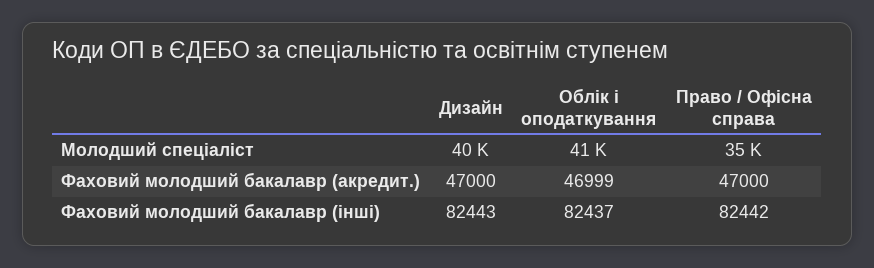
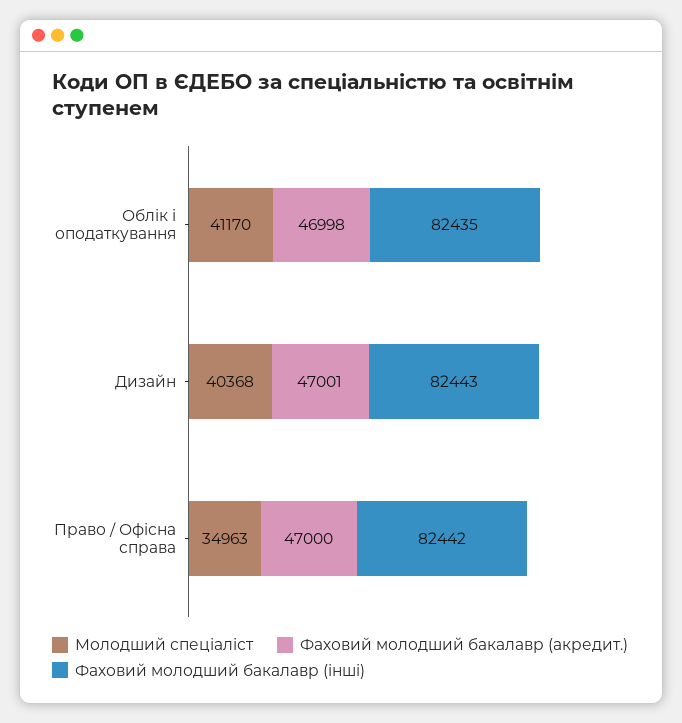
  {
    "Молодший спеціаліст": {
      "Дизайн": 40368,
      "Облік і оподаткування": 41170,
      "Право / Офісна справа": 34963
    },
    "Фаховий молодший бакалавр (акредит.)": {
-     "Дизайн": 47000,
+     "Дизайн": 47001,
-     "Облік і оподаткування": 46999,
+     "Облік і оподаткування": 46998,
      "Право / Офісна справа": 47000
    },
    "Фаховий молодший бакалавр (інші)": {
      "Дизайн": 82443,
-     "Облік і оподаткування": 82437,
+     "Облік і оподаткування": 82435,
      "Право / Офісна справа": 82442
    }
  }

